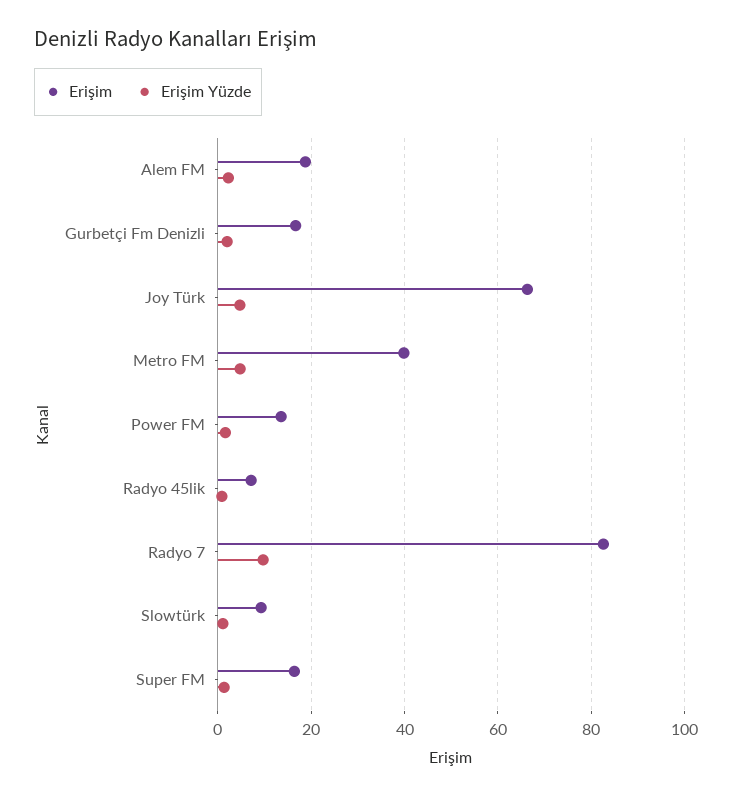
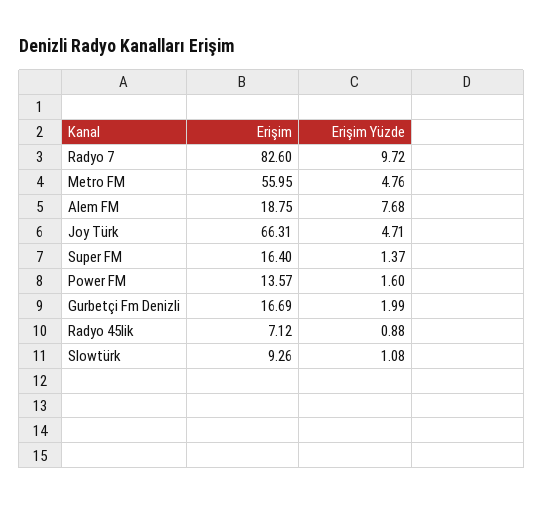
  {
    "Erişim": {
      "Alem FM": 18.75,
      "Gurbetçi Fm Denizli": 16.69,
      "Joy Türk": 66.31,
-     "Metro FM": 40,
+     "Metro FM": 55.95,
      "Power FM": 13.57,
      "Radyo 45lik": 7.12,
      "Radyo 7": 82.6,
      "Slowtürk": 9.26,
      "Super FM": 16.4
    },
    "Erişim Yüzde": {
-     "Alem FM": 2,
+     "Alem FM": 7.68,
      "Gurbetçi Fm Denizli": 1.99,
      "Joy Türk": 4.71,
      "Metro FM": 4.76,
      "Power FM": 1.6,
      "Radyo 45lik": 0.88,
      "Radyo 7": 9.72,
      "Slowtürk": 1.08,
      "Super FM": 1.37
    }
  }

